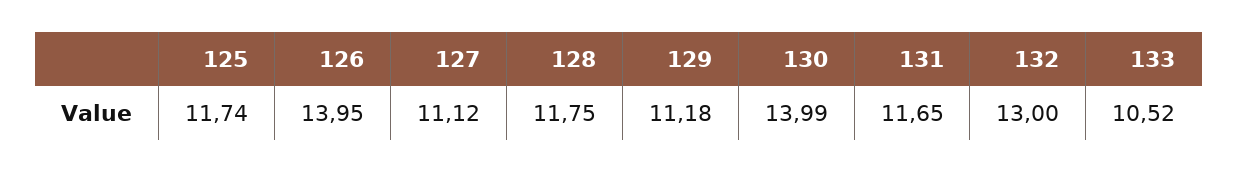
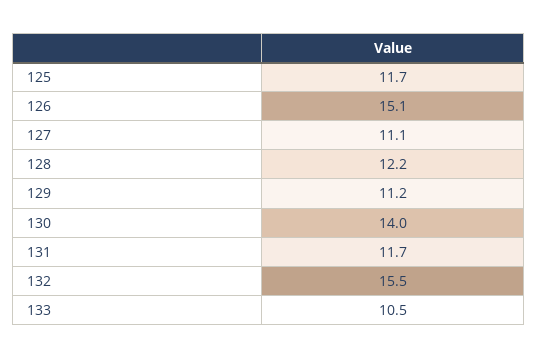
  {
    "125": 11.74,
-   "126": 13.95,
+   "126": 15.1,
    "127": 11.12,
-   "128": 11.75,
+   "128": 12.2,
    "129": 11.18,
    "130": 13.99,
    "131": 11.65,
-   "132": 13,
+   "132": 15.5,
    "133": 10.52
  }

